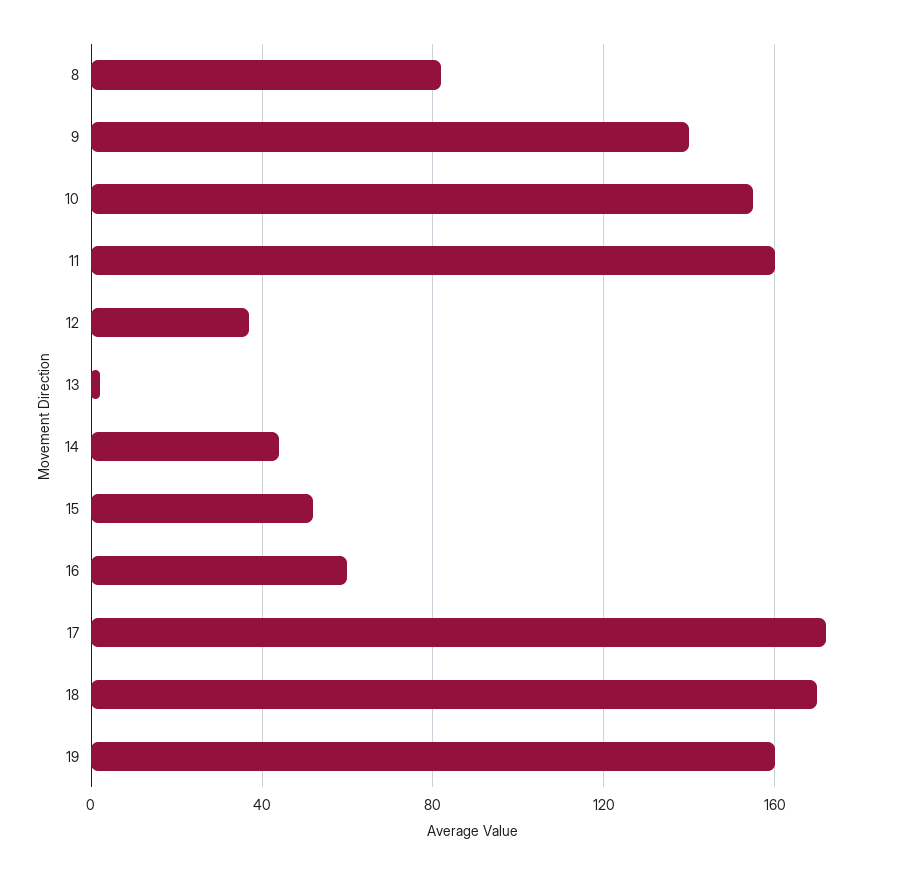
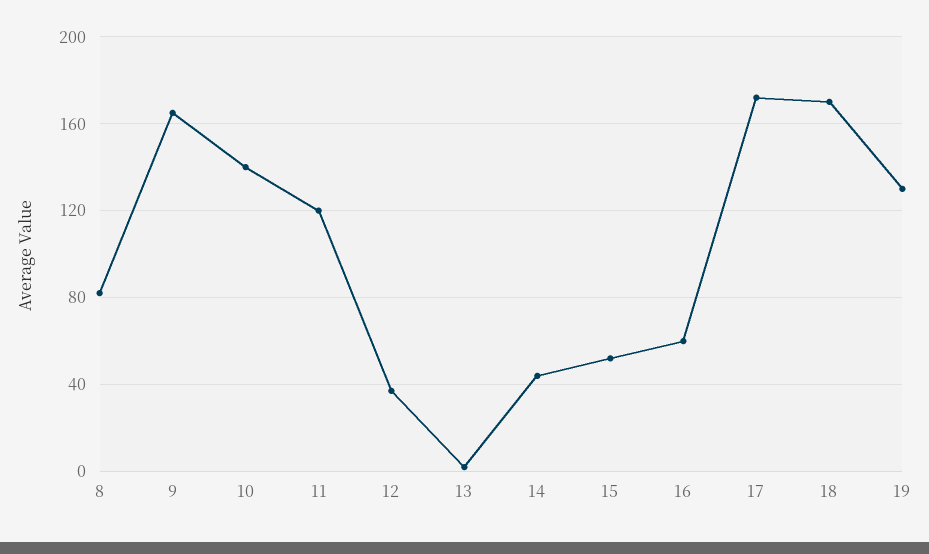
  {
    "8": 80,
-   "9": 140,
+   "9": 165,
-   "10": 155,
+   "10": 140,
-   "11": 160,
+   "11": 120,
    "12": 35,
    "13": 0,
    "14": 45,
    "15": 50,
    "16": 60,
    "17": 170,
    "18": 170,
-   "19": 160
+   "19": 130
  }

